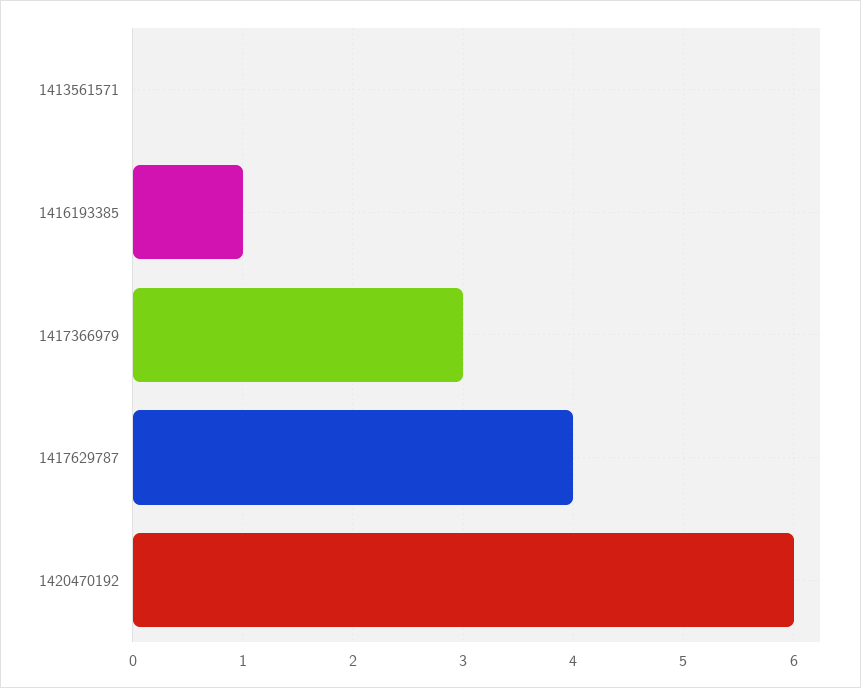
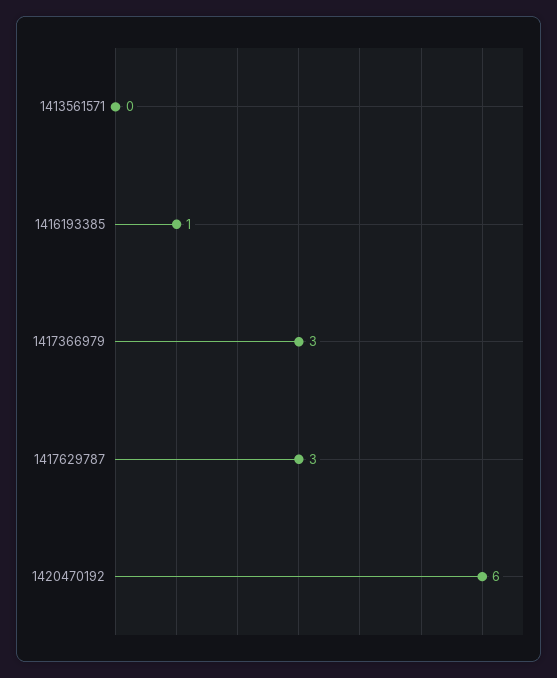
  {
    "1413561571": 0,
    "1416193385": 1,
    "1417366979": 3,
-   "1417629787": 4,
+   "1417629787": 3,
    "1420470192": 6
  }

